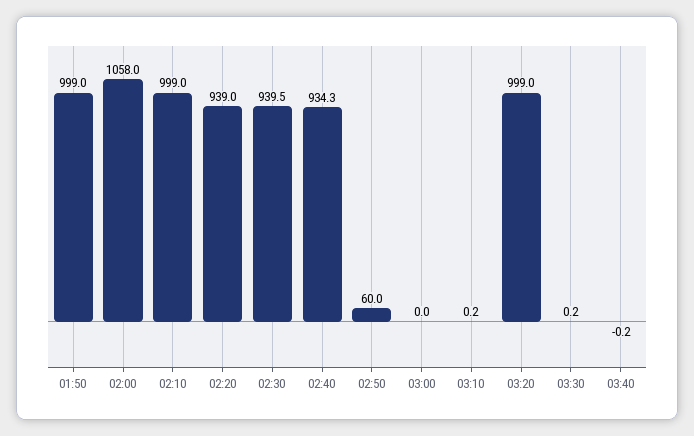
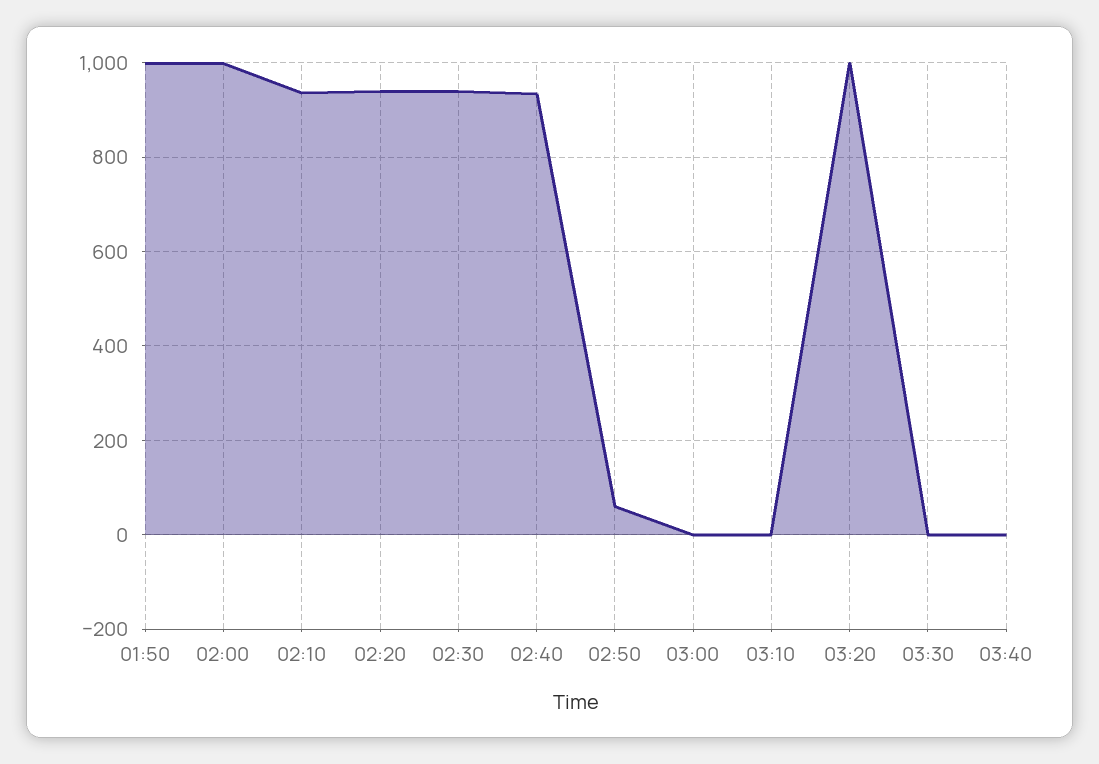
  {
    "01:50": 999,
-   "02:00": 1058,
+   "02:00": 1000,
-   "02:10": 999,
+   "02:10": 940,
    "02:20": 939,
    "02:30": 939.5,
    "02:40": 934.3,
    "02:50": 60,
    "03:00": 0,
    "03:10": 0.2,
    "03:20": 999,
    "03:30": 0.2,
    "03:40": -0.2
  }

